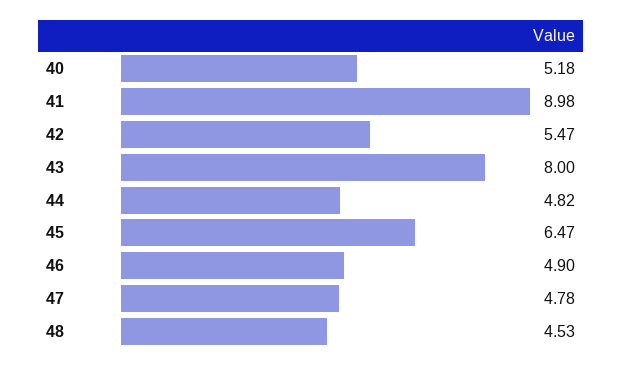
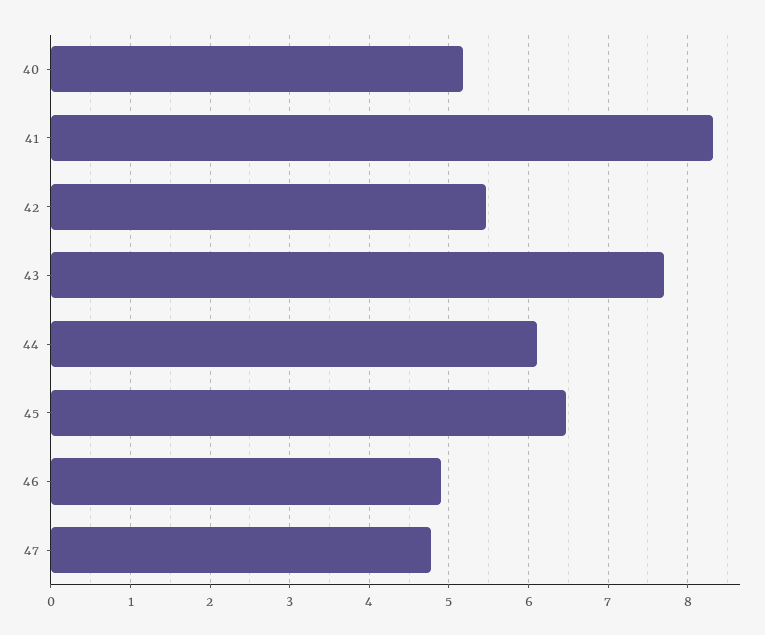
  {
    "40": 5.18,
-   "41": 8.98,
+   "41": 8.3,
    "42": 5.47,
-   "43": 8,
+   "43": 7.7,
-   "44": 4.82,
+   "44": 6.1,
    "45": 6.47,
    "46": 4.9,
-   "47": 4.78,
+   "47": 4.78
-   "48": 4.53
  }

